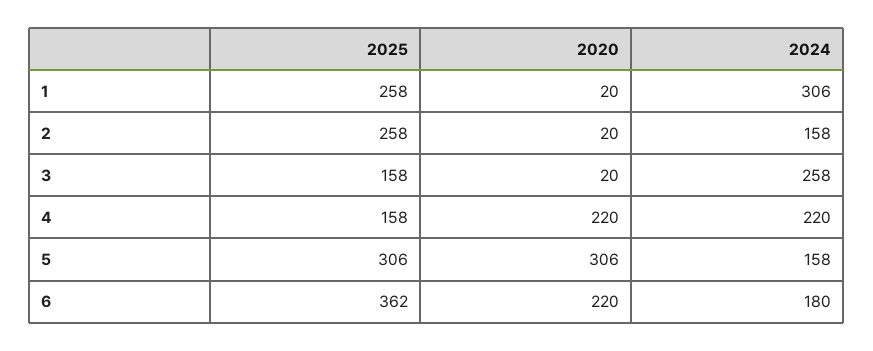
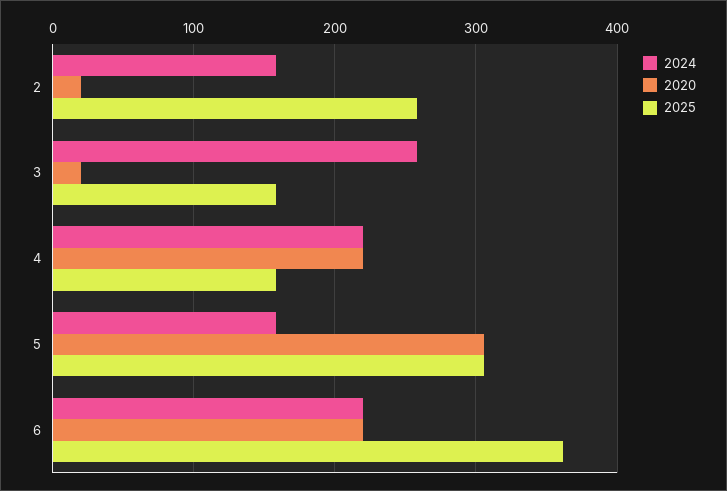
  {
    "2025": {
-     "1": 258,
      "2": 258,
      "3": 158,
      "4": 158,
      "5": 306,
      "6": 362
    },
    "2020": {
-     "1": 20,
      "2": 20,
      "3": 20,
      "4": 220,
      "5": 306,
      "6": 220
    },
    "2024": {
-     "1": 306,
      "2": 158,
      "3": 258,
      "4": 220,
      "5": 158,
-     "6": 180
+     "6": 220
    }
  }

